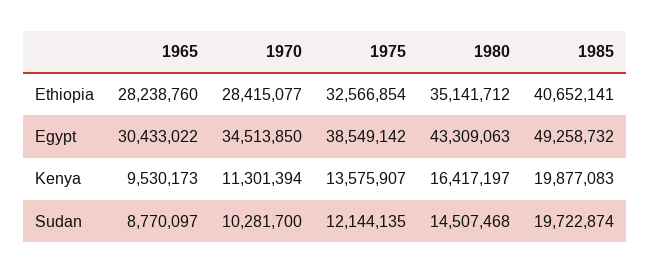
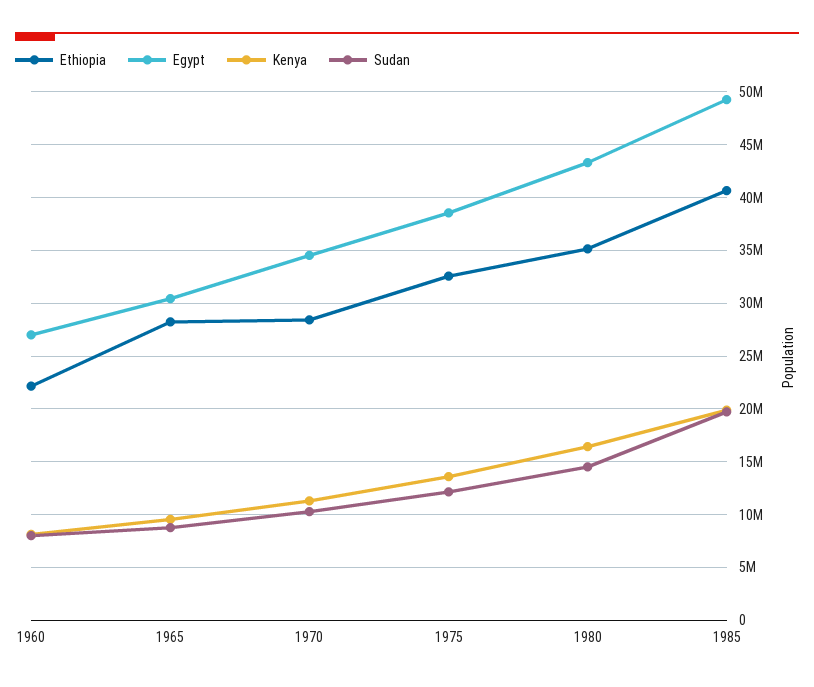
  {
    "Ethiopia": {
      "1965": 28238760,
      "1970": 28415077,
      "1975": 32566854,
      "1980": 35141712,
-     "1985": 40652141
+     "1985": 40652141,
+     "1960": 22000000
    },
    "Egypt": {
      "1965": 30433022,
      "1970": 34513850,
      "1975": 38549142,
      "1980": 43309063,
-     "1985": 49258732
+     "1985": 49258732,
+     "1960": 27000000
    },
    "Kenya": {
      "1965": 9530173,
      "1970": 11301394,
      "1975": 13575907,
      "1980": 16417197,
-     "1985": 19877083
+     "1985": 19877083,
+     "1960": 8000000
    },
    "Sudan": {
      "1965": 8770097,
      "1970": 10281700,
      "1975": 12144135,
      "1980": 14507468,
-     "1985": 19722874
+     "1985": 19722874,
+     "1960": 8000000
    }
  }

